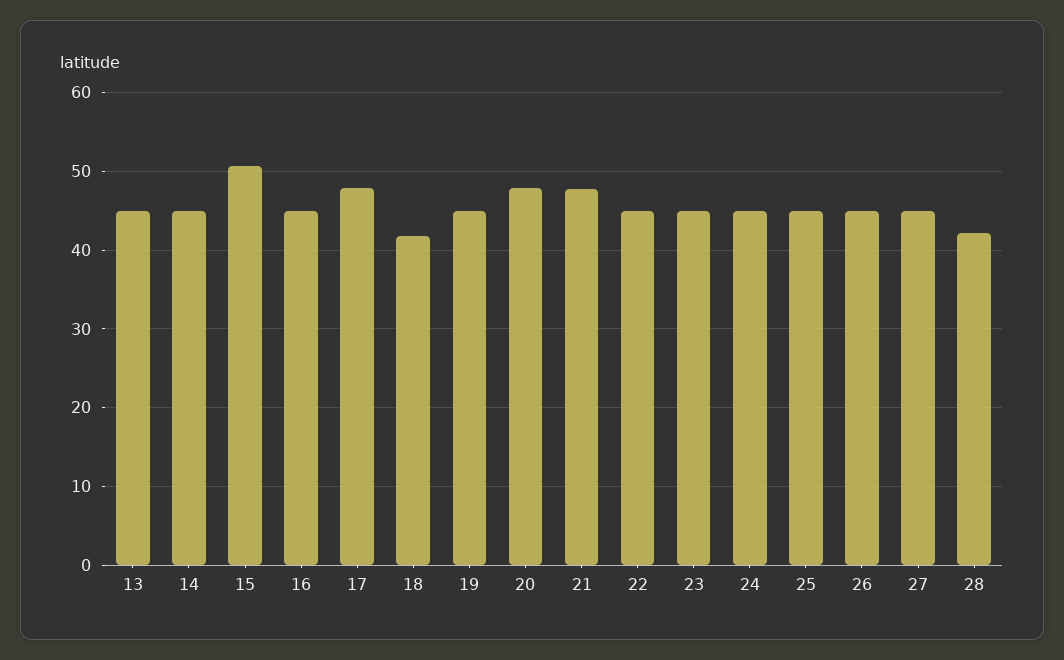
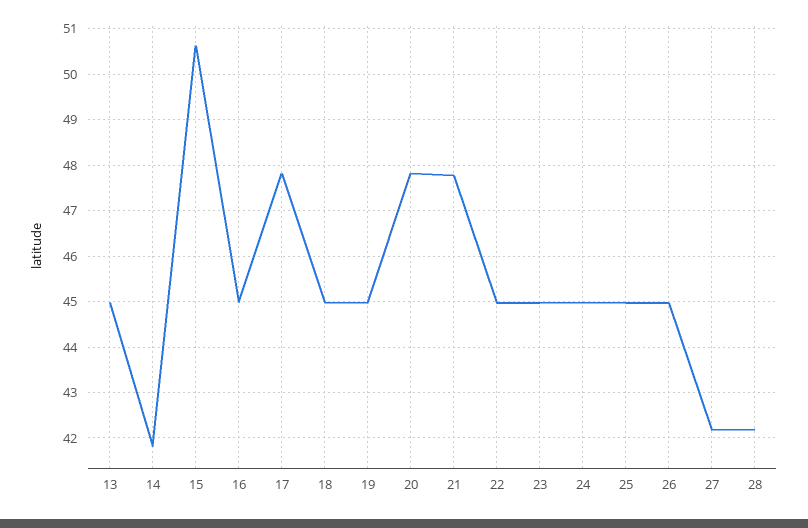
  {
    "13": 45,
-   "14": 45,
+   "14": 41.8,
    "15": 50.6,
    "16": 45,
    "17": 47.8,
-   "18": 42,
+   "18": 45,
    "19": 45,
    "20": 47.8,
    "21": 47.8,
    "22": 45,
    "23": 45,
    "24": 45,
    "25": 45,
    "26": 45,
-   "27": 45,
+   "27": 42.2,
    "28": 42.2
  }

